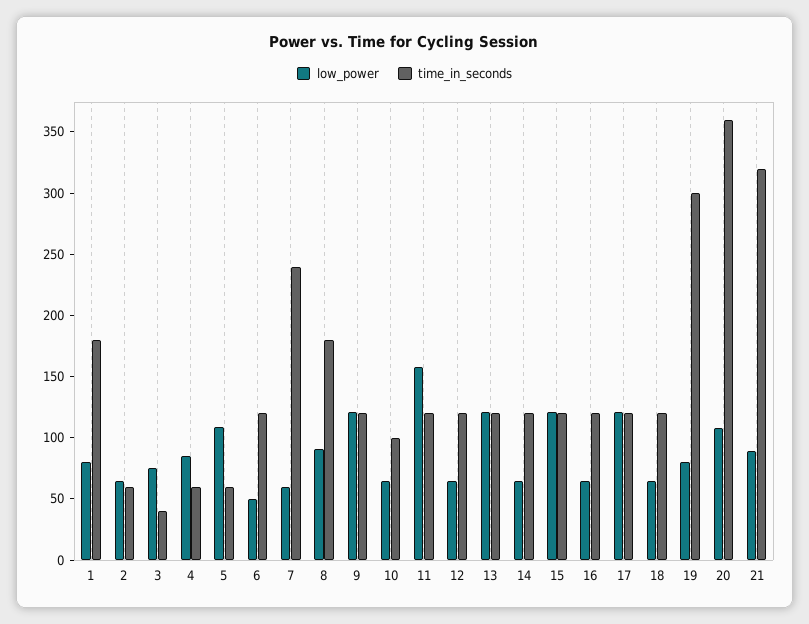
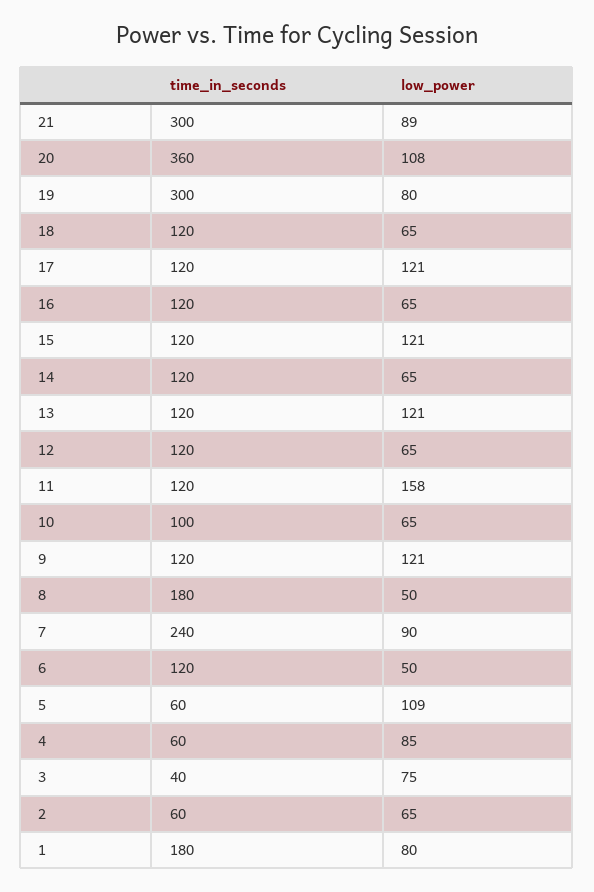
  {
    "low_power": {
      "1": 80,
      "2": 65,
      "3": 75,
      "4": 85,
      "5": 109,
      "6": 50,
-     "7": 60,
+     "7": 90,
-     "8": 90,
+     "8": 50,
      "9": 121,
      "10": 65,
      "11": 158,
      "12": 65,
      "13": 121,
      "14": 65,
      "15": 121,
      "16": 65,
      "17": 121,
      "18": 65,
      "19": 80,
      "20": 108,
      "21": 89
    },
    "time_in_seconds": {
      "1": 180,
      "2": 60,
      "3": 40,
      "4": 60,
      "5": 60,
      "6": 120,
      "7": 240,
      "8": 180,
      "9": 120,
      "10": 100,
      "11": 120,
      "12": 120,
      "13": 120,
      "14": 120,
      "15": 120,
      "16": 120,
      "17": 120,
      "18": 120,
      "19": 300,
      "20": 360,
-     "21": 320
+     "21": 300
    }
  }

